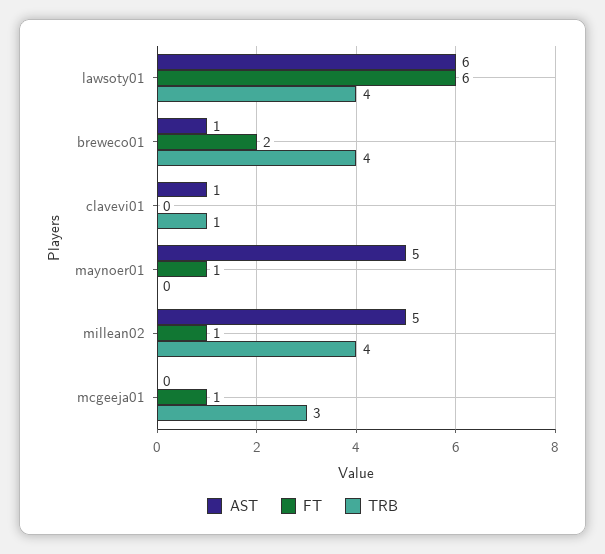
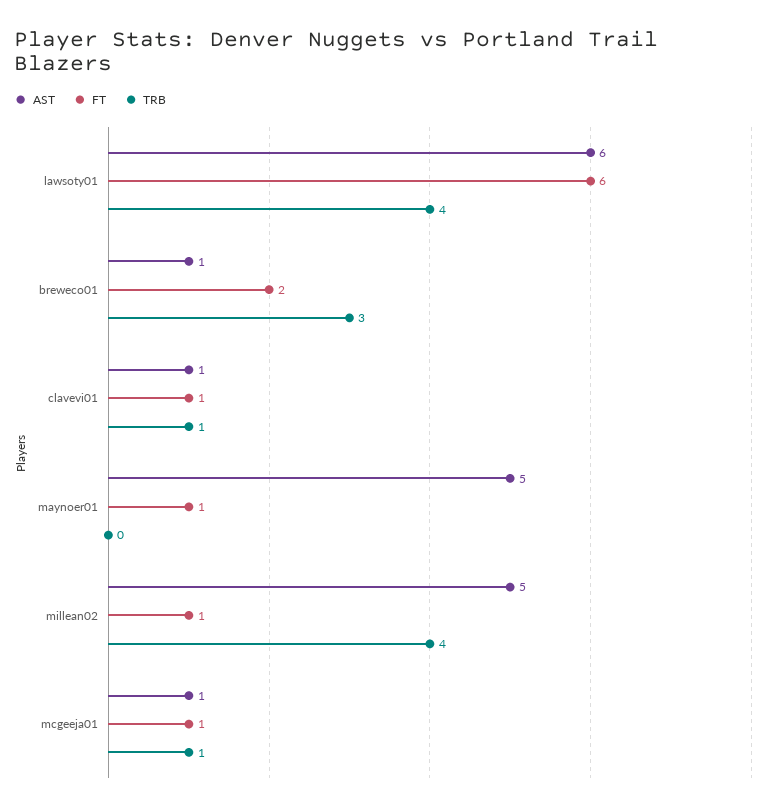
  {
    "AST": {
      "lawsoty01": 6,
      "breweco01": 1,
      "clavevi01": 1,
      "maynoer01": 5,
      "millean02": 5,
-     "mcgeeja01": 0
+     "mcgeeja01": 1
    },
    "FT": {
      "lawsoty01": 6,
      "breweco01": 2,
-     "clavevi01": 0,
+     "clavevi01": 1,
      "maynoer01": 1,
      "millean02": 1,
      "mcgeeja01": 1
    },
    "TRB": {
      "lawsoty01": 4,
-     "breweco01": 4,
+     "breweco01": 3,
      "clavevi01": 1,
      "maynoer01": 0,
      "millean02": 4,
-     "mcgeeja01": 3
+     "mcgeeja01": 1
    }
  }

